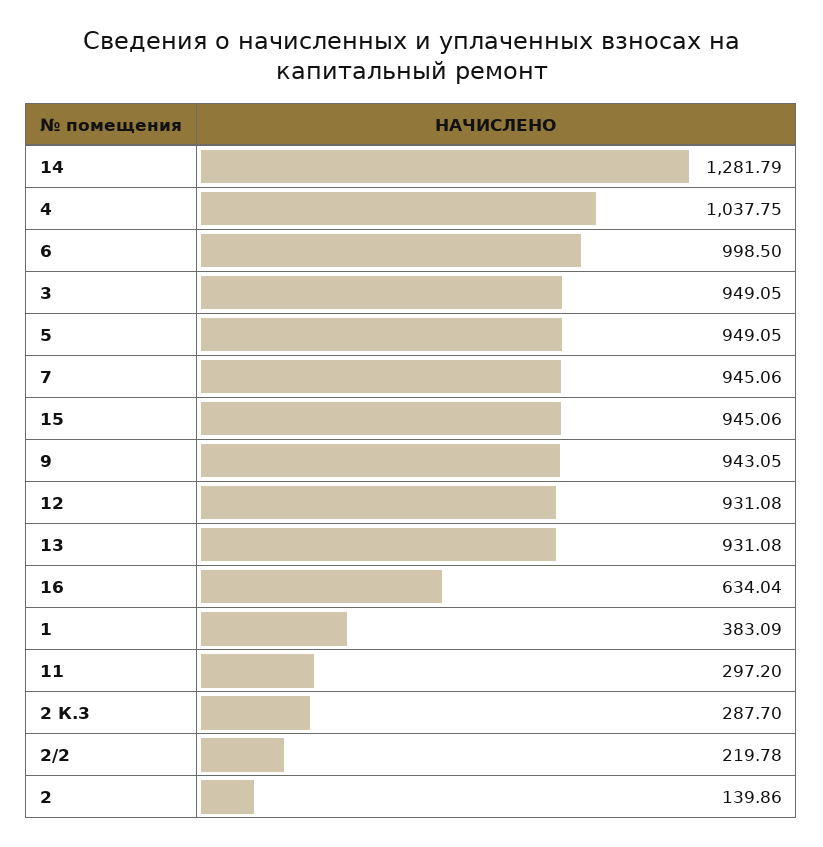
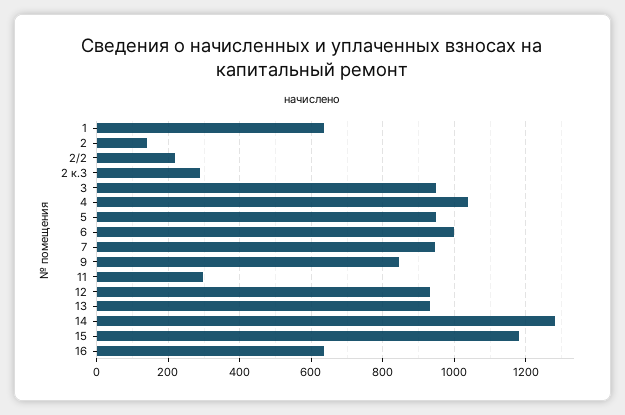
  {
    "14": 1281.79,
    "4": 1037.75,
    "6": 998.5,
    "3": 949.05,
    "5": 949.05,
    "7": 945.06,
-   "15": 945.06,
+   "15": 1180,
-   "9": 943.05,
+   "9": 840,
    "12": 931.08,
    "13": 931.08,
    "16": 634.04,
-   "1": 383.09,
+   "1": 640,
    "11": 297.2,
    "2 К.3": 287.7,
    "2/2": 219.78,
    "2": 139.86
  }

